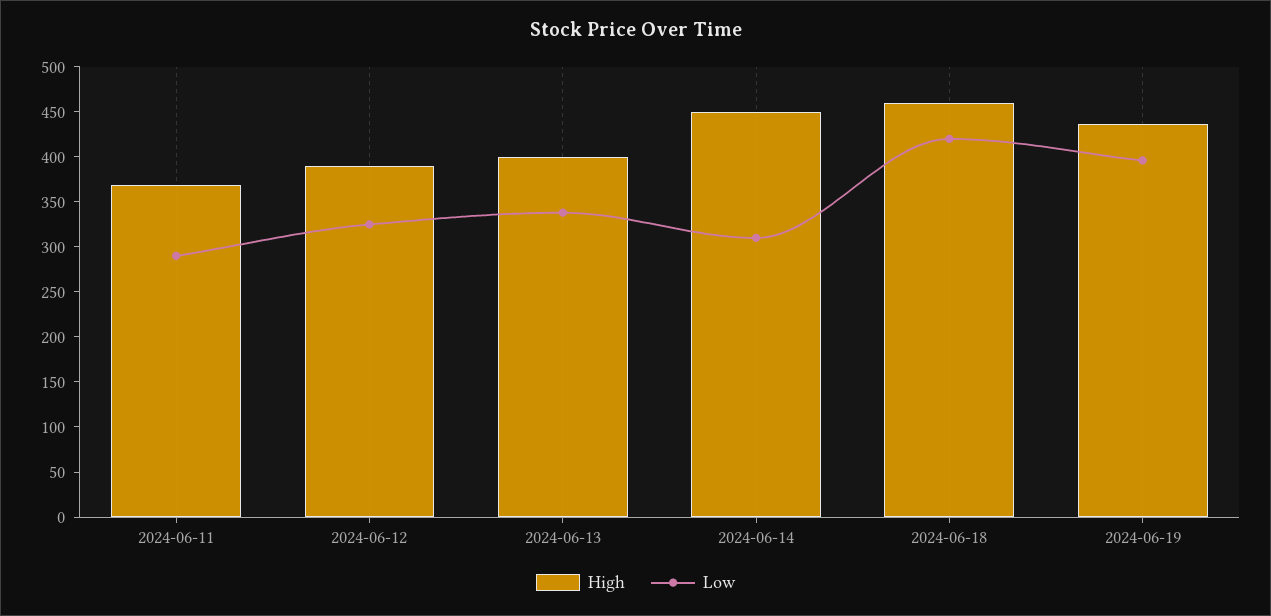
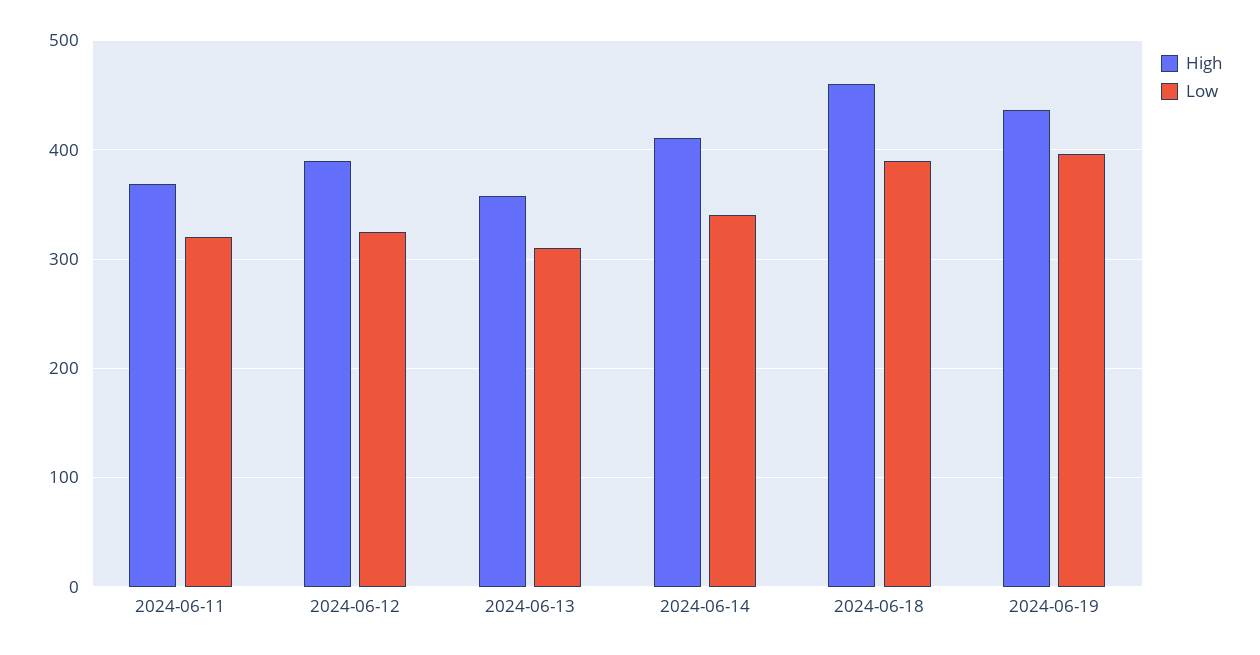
  {
    "High": {
      "2024-06-11": 370,
      "2024-06-12": 390,
-     "2024-06-13": 400,
+     "2024-06-13": 360,
-     "2024-06-14": 450,
+     "2024-06-14": 410,
      "2024-06-18": 460,
      "2024-06-19": 440
    },
    "Low": {
-     "2024-06-11": 290,
+     "2024-06-11": 320,
      "2024-06-12": 330,
-     "2024-06-13": 340,
+     "2024-06-13": 310,
-     "2024-06-14": 310,
+     "2024-06-14": 340,
-     "2024-06-18": 420,
+     "2024-06-18": 390,
      "2024-06-19": 400
    }
  }

